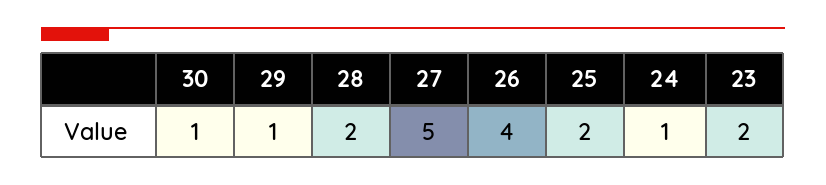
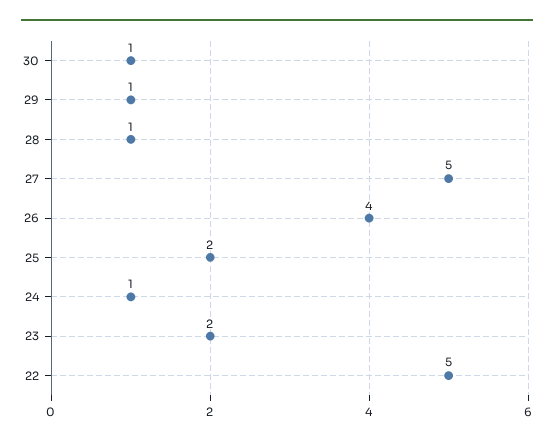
  {
    "30": 1,
    "29": 1,
-   "28": 2,
+   "28": 1,
    "27": 5,
    "26": 4,
    "25": 2,
    "24": 1,
-   "23": 2
+   "23": 2,
+   "22": 5
  }

